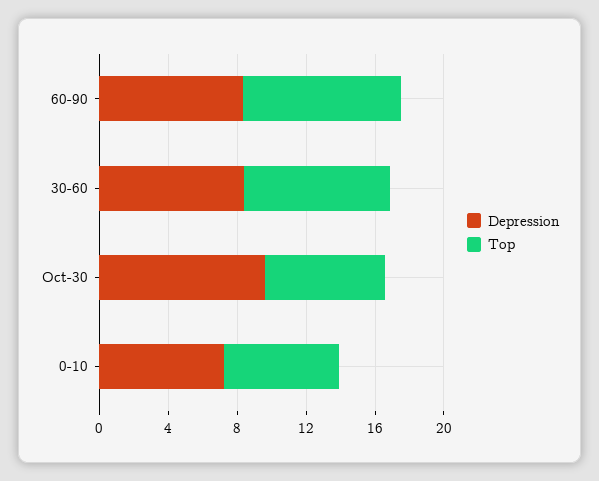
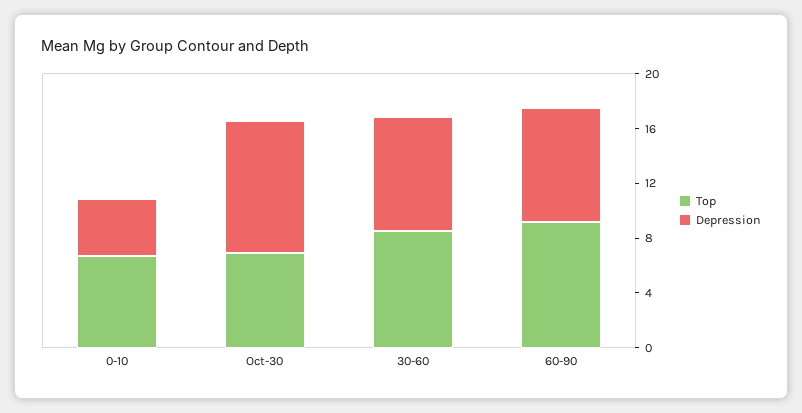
  {
    "Depression": {
      "60-90": 8,
      "30-60": 8,
      "Oct-30": 10,
-     "0-10": 7
+     "0-10": 4
    },
    "Top": {
      "60-90": 9,
      "30-60": 9,
      "Oct-30": 7,
      "0-10": 7
    }
  }

